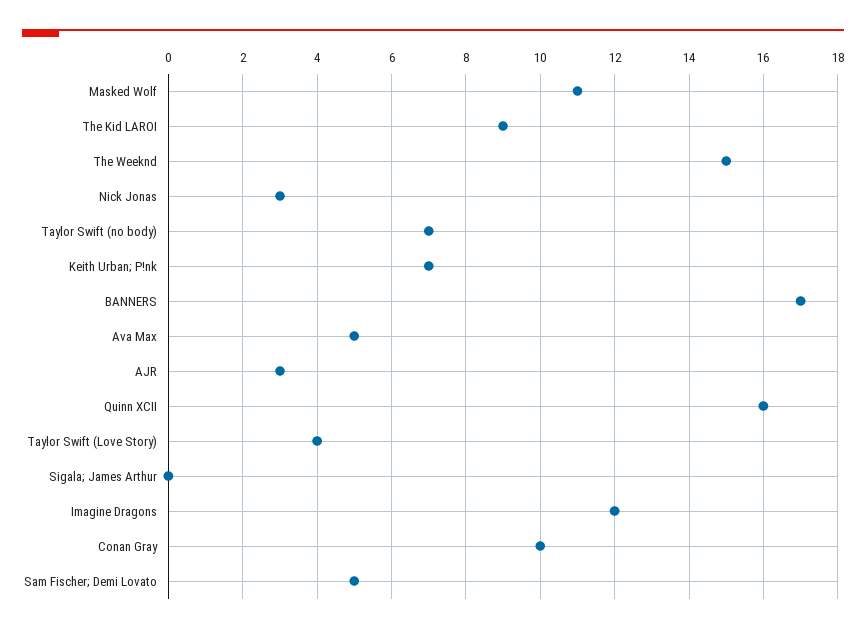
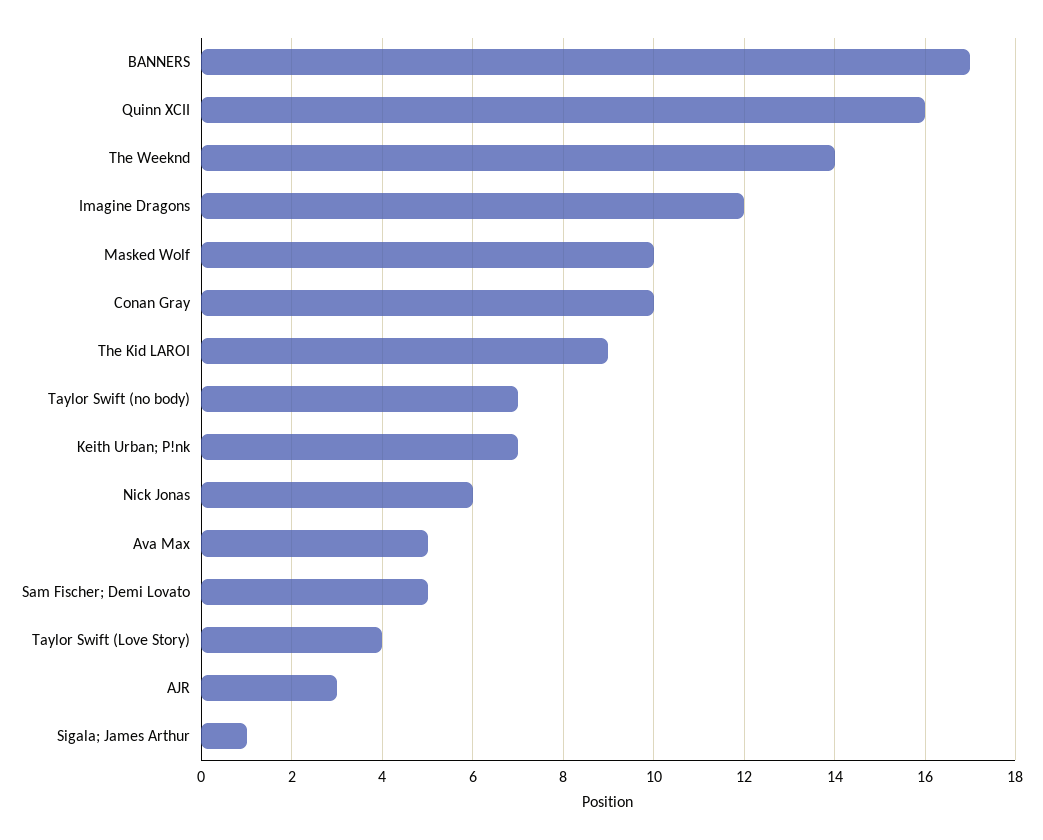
  {
-   "Masked Wolf": 11,
+   "Masked Wolf": 10,
    "The Kid LAROI": 9,
-   "The Weeknd": 15,
+   "The Weeknd": 14,
-   "Nick Jonas": 3,
+   "Nick Jonas": 6,
    "Taylor Swift (no body)": 7,
    "Keith Urban; P!nk": 7,
    "BANNERS": 17,
    "Ava Max": 5,
    "AJR": 3,
    "Quinn XCII": 16,
    "Taylor Swift (Love Story)": 4,
-   "Sigala; James Arthur": 0,
+   "Sigala; James Arthur": 1,
    "Imagine Dragons": 12,
    "Conan Gray": 10,
    "Sam Fischer; Demi Lovato": 5
  }

